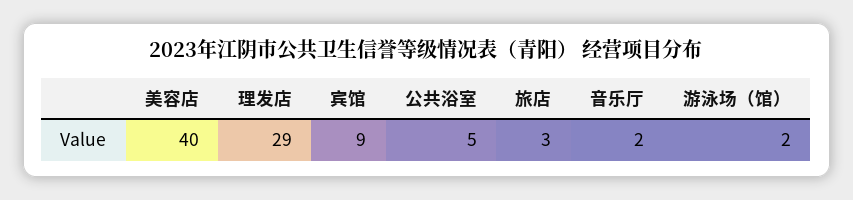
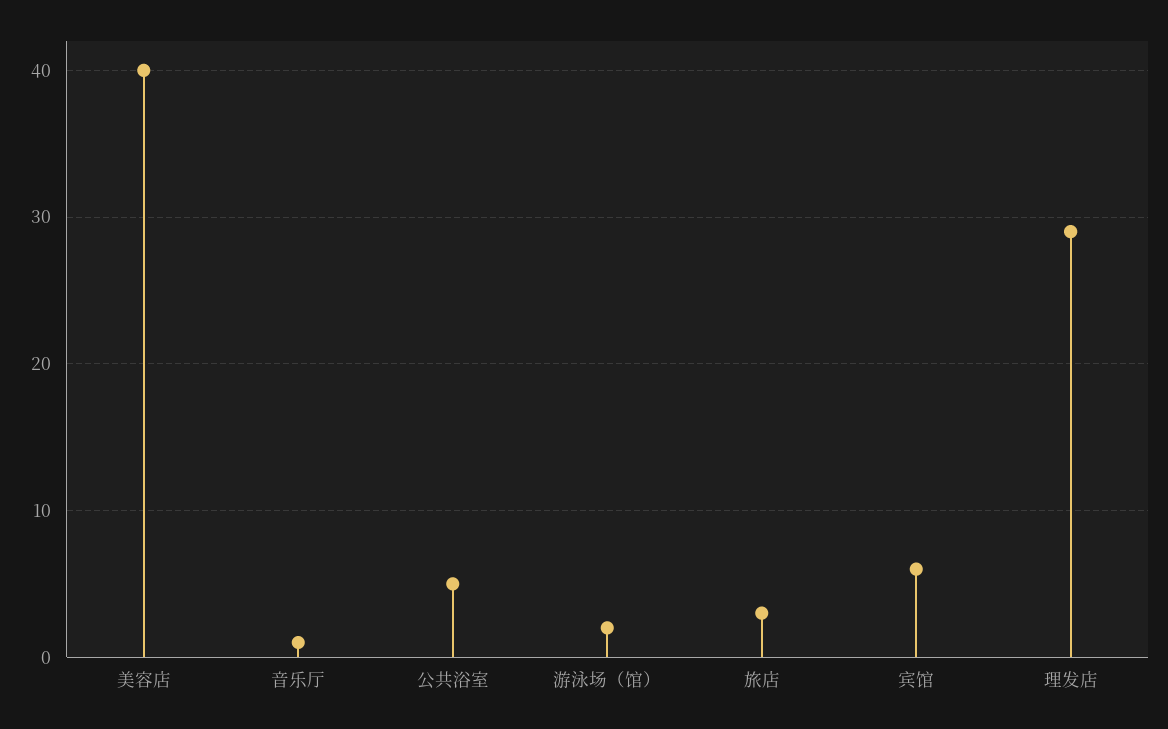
  {
    "美容店": 40,
    "理发店": 29,
-   "宾馆": 9,
+   "宾馆": 6,
    "公共浴室": 5,
    "旅店": 3,
-   "音乐厅": 2,
+   "音乐厅": 1,
    "游泳场（馆）": 2
  }

